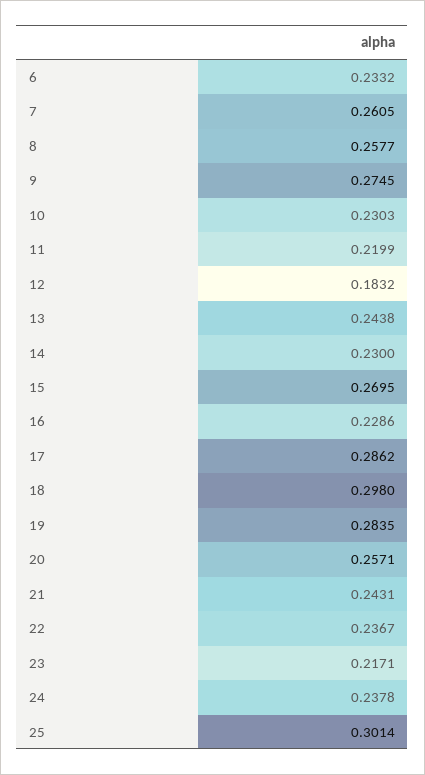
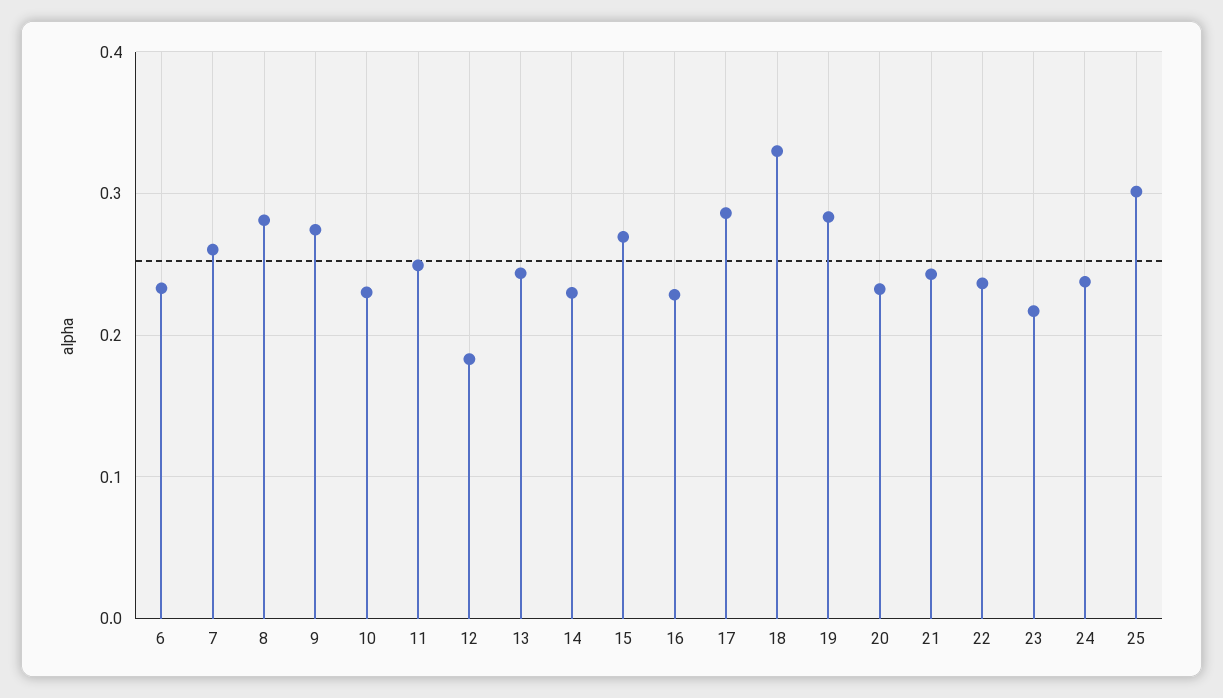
  {
    "6": 0.2332,
    "7": 0.2605,
-   "8": 0.2577,
+   "8": 0.28,
    "9": 0.2745,
    "10": 0.2303,
-   "11": 0.2199,
+   "11": 0.25,
    "12": 0.1832,
    "13": 0.2438,
    "14": 0.23,
    "15": 0.2695,
    "16": 0.2286,
    "17": 0.2862,
-   "18": 0.298,
+   "18": 0.33,
    "19": 0.2835,
-   "20": 0.2571,
+   "20": 0.23,
    "21": 0.2431,
    "22": 0.2367,
    "23": 0.2171,
    "24": 0.2378,
    "25": 0.3014
  }

